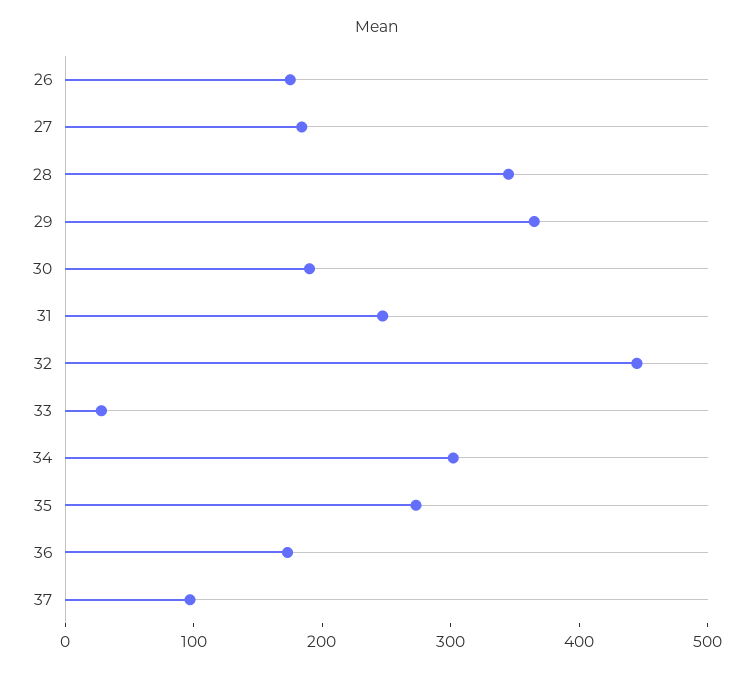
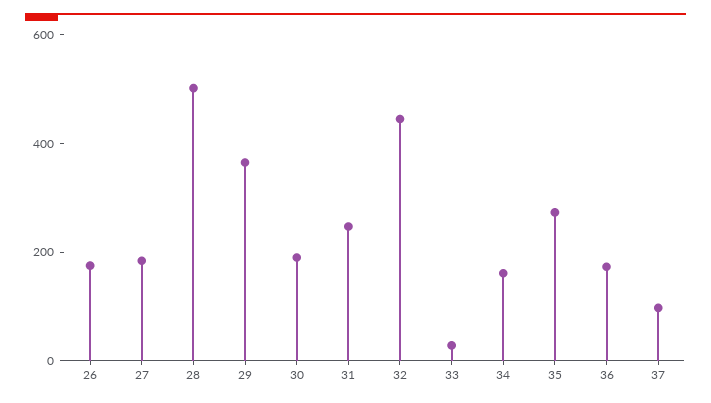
  {
    "26": 180,
    "27": 180,
-   "28": 340,
+   "28": 500,
    "29": 360,
    "30": 200,
    "31": 240,
    "32": 440,
    "33": 20,
-   "34": 300,
+   "34": 150,
    "35": 280,
    "36": 180,
    "37": 100
  }

